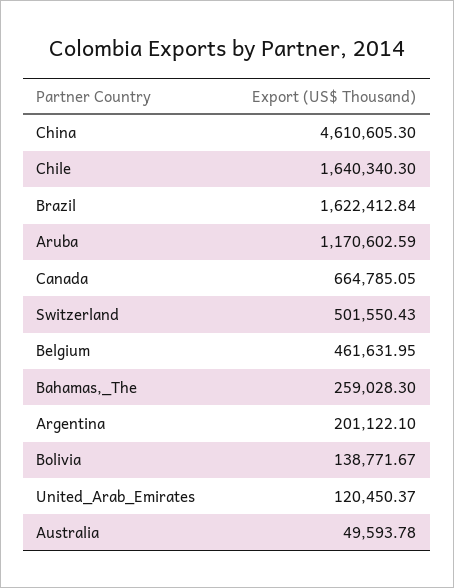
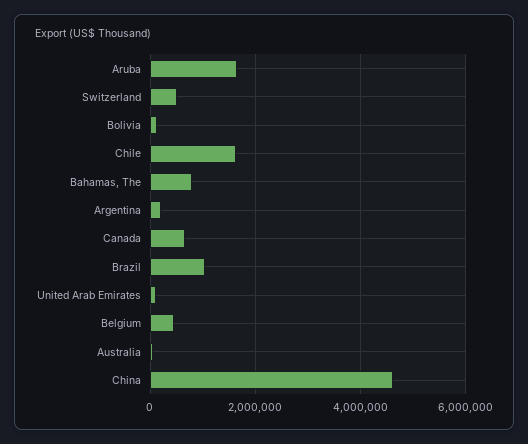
  {
    "China": 4610605.3,
    "Chile": 1640340.3,
-   "Brazil": 1622412.84,
+   "Brazil": 1000000,
-   "Aruba": 1170602.59,
+   "Aruba": 1600000,
    "Canada": 664785.05,
    "Switzerland": 501550.43,
    "Belgium": 461631.95,
-   "Bahamas,_The": 259028.3,
+   "Bahamas,_The": 800000,
    "Argentina": 201122.1,
    "Bolivia": 138771.67,
    "United_Arab_Emirates": 120450.37,
    "Australia": 49593.78
  }

